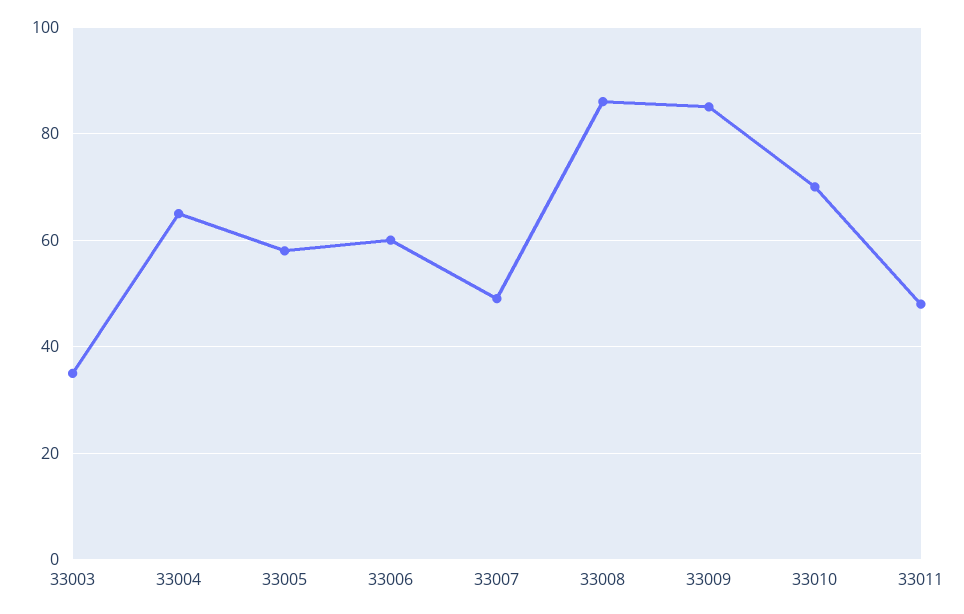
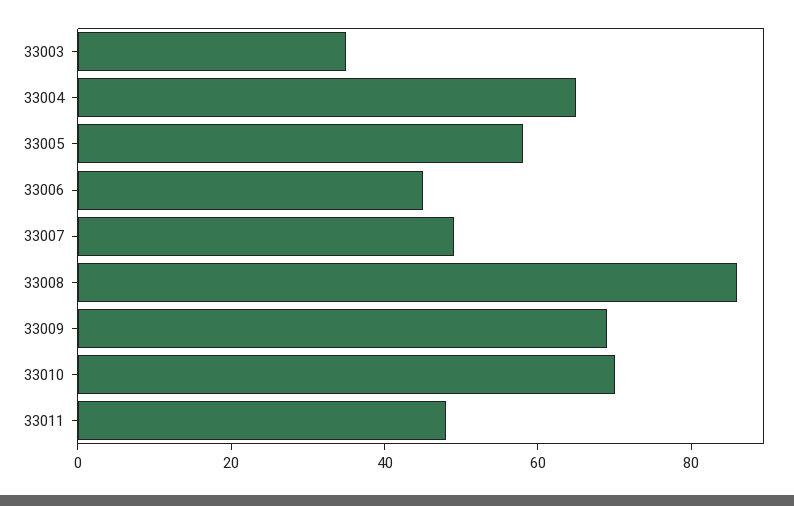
  {
    "33003": 35,
    "33004": 65,
    "33005": 60,
-   "33006": 60,
+   "33006": 45,
    "33007": 50,
    "33008": 85,
-   "33009": 85,
+   "33009": 70,
    "33010": 70,
    "33011": 50
  }

